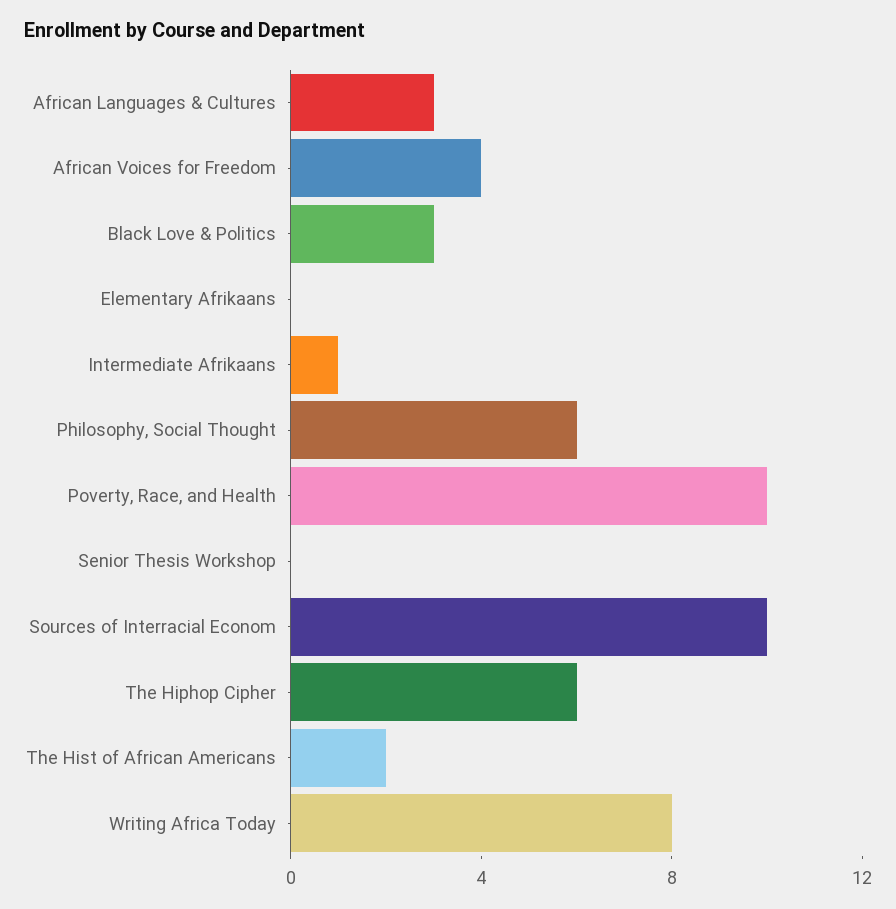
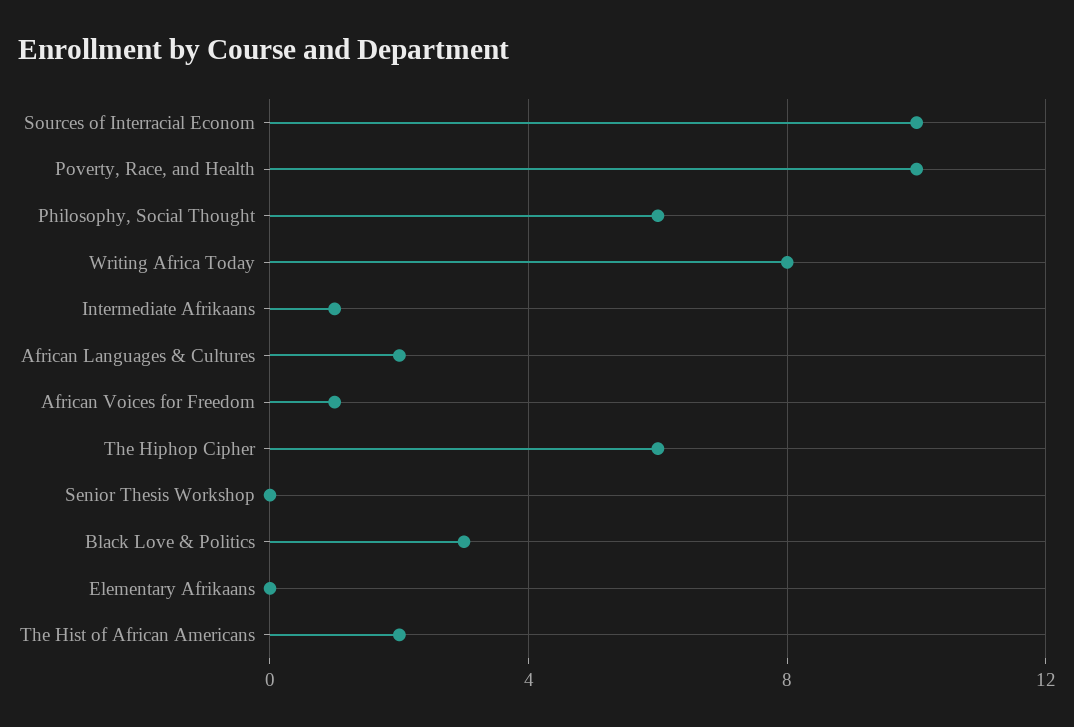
  {
-   "African Languages & Cultures": 3,
+   "African Languages & Cultures": 2,
-   "African Voices for Freedom": 4,
+   "African Voices for Freedom": 1,
    "Black Love & Politics": 3,
    "Elementary Afrikaans": 0,
    "Intermediate Afrikaans": 1,
    "Philosophy, Social Thought": 6,
    "Poverty, Race, and Health": 10,
    "Senior Thesis Workshop": 0,
    "Sources of Interracial Econom": 10,
    "The Hiphop Cipher": 6,
    "The Hist of African Americans": 2,
    "Writing Africa Today": 8
  }

